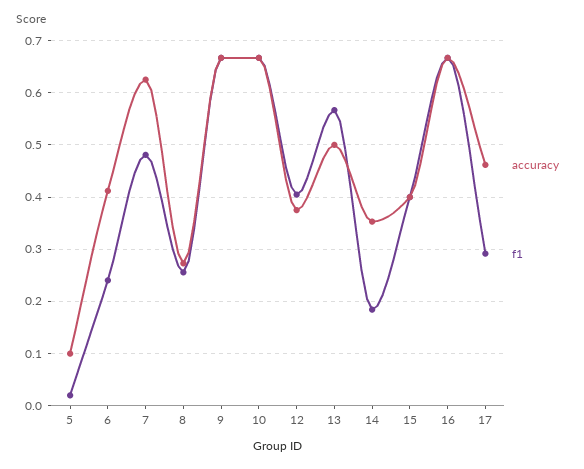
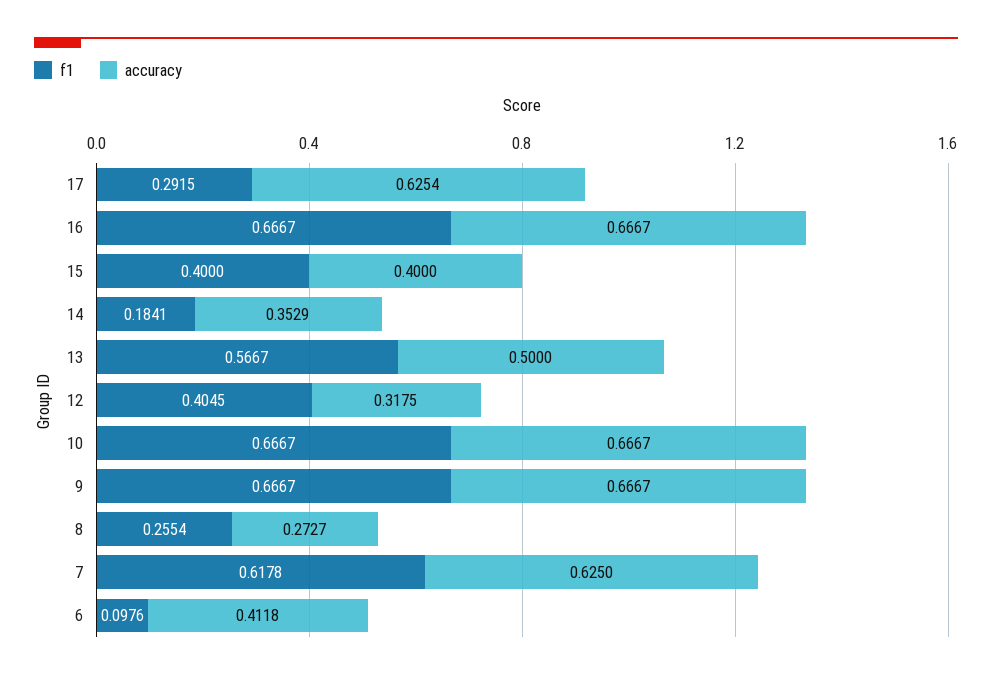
  {
    "accuracy": {
-     "5": 0.1,
      "6": 0.4118,
      "7": 0.625,
      "8": 0.2727,
      "9": 0.6667,
      "10": 0.6667,
-     "12": 0.38,
+     "12": 0.3175,
      "13": 0.5,
      "14": 0.3529,
      "15": 0.4,
      "16": 0.6667,
-     "17": 0.46
+     "17": 0.6254
    },
    "f1": {
-     "5": 0.02,
-     "6": 0.24,
+     "6": 0.0976,
-     "7": 0.48,
+     "7": 0.6178,
      "8": 0.2554,
      "9": 0.6667,
      "10": 0.6667,
      "12": 0.4045,
      "13": 0.5667,
      "14": 0.1841,
      "15": 0.4,
      "16": 0.6667,
      "17": 0.2915
    }
  }

